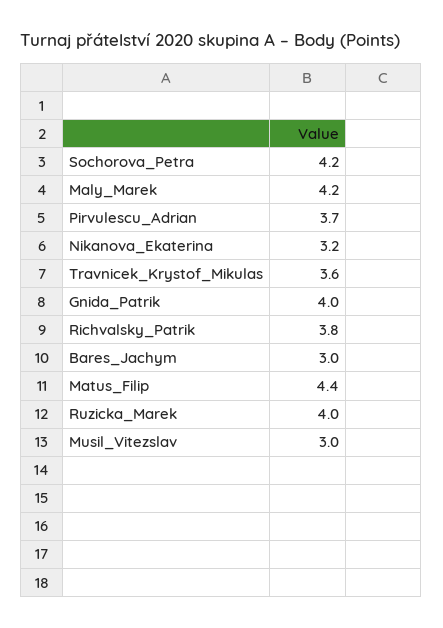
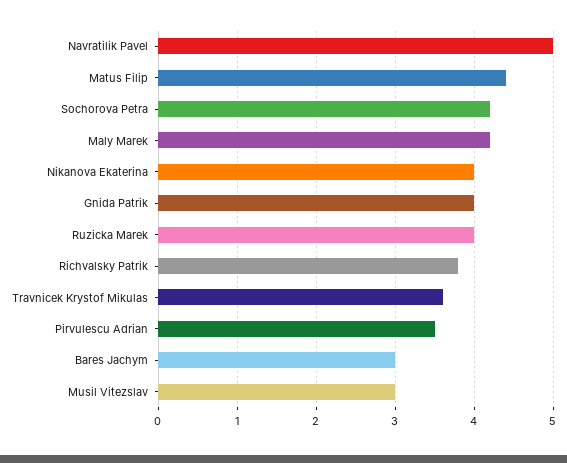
  {
    "Sochorova_Petra": 4.2,
    "Maly_Marek": 4.2,
-   "Pirvulescu_Adrian": 3.7,
+   "Pirvulescu_Adrian": 3.5,
-   "Nikanova_Ekaterina": 3.2,
+   "Nikanova_Ekaterina": 4,
    "Travnicek_Krystof_Mikulas": 3.6,
    "Gnida_Patrik": 4,
    "Richvalsky_Patrik": 3.8,
    "Bares_Jachym": 3,
    "Matus_Filip": 4.4,
    "Ruzicka_Marek": 4,
-   "Musil_Vitezslav": 3
+   "Musil_Vitezslav": 3,
+   "Navratilik Pavel": 5
  }

